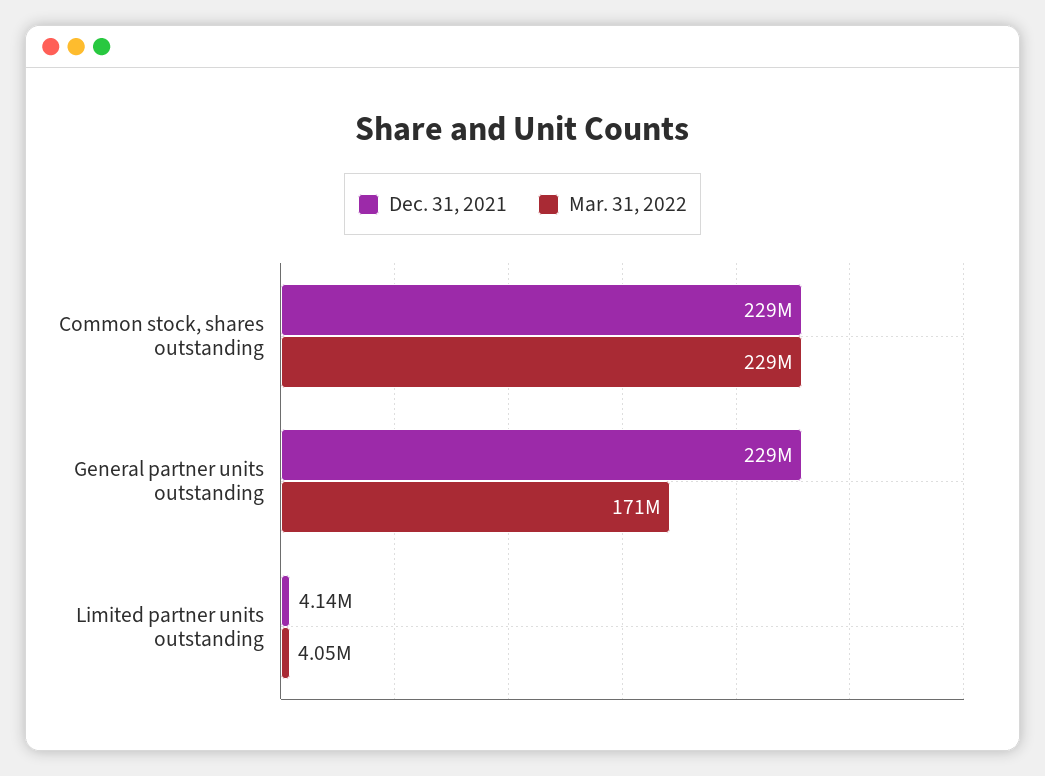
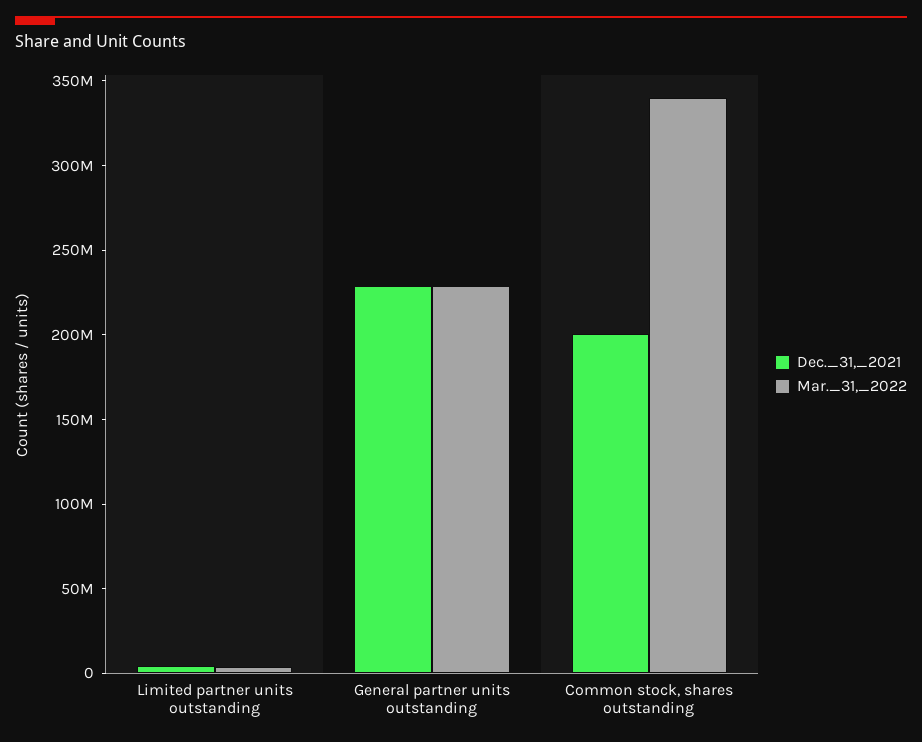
  {
    "Dec. 31, 2021": {
-     "Common stock, shares outstanding": 229000000,
+     "Common stock, shares outstanding": 200000000,
      "General partner units outstanding": 229000000,
      "Limited partner units outstanding": 4140000
    },
    "Mar. 31, 2022": {
-     "Common stock, shares outstanding": 229000000,
+     "Common stock, shares outstanding": 340000000,
-     "General partner units outstanding": 171000000,
+     "General partner units outstanding": 230000000,
      "Limited partner units outstanding": 4050000
    }
  }

